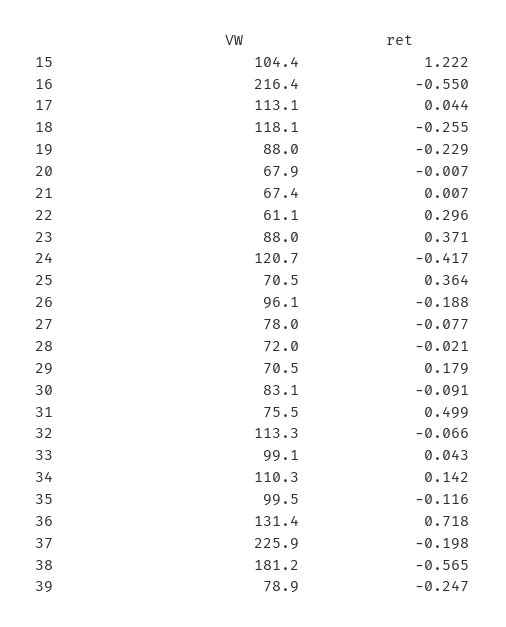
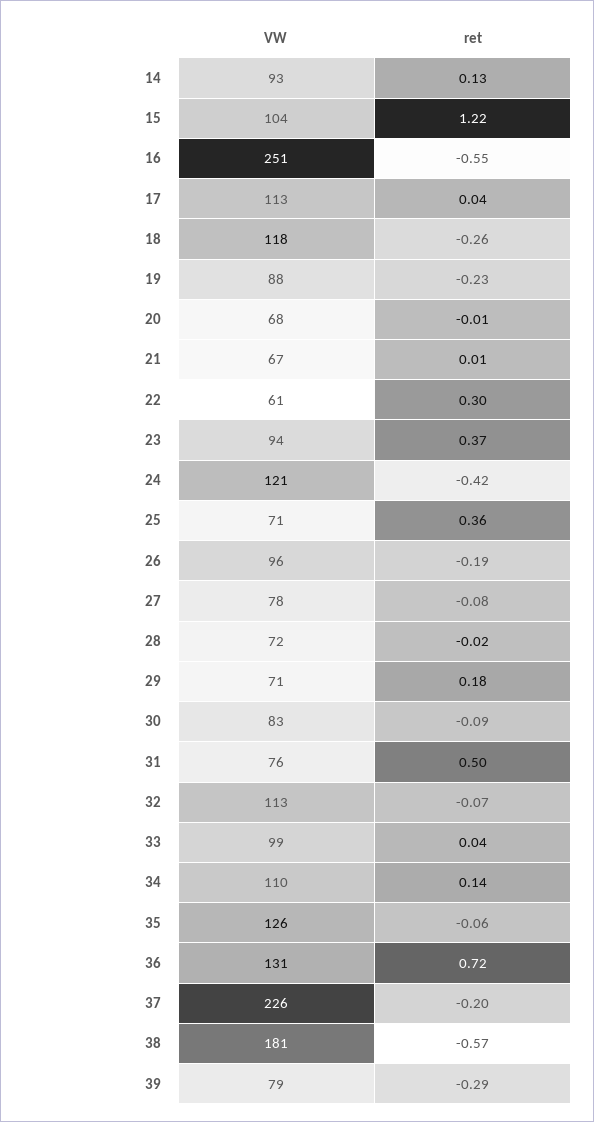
  {
    "VW": {
      "15": 104.4,
-     "16": 216.4,
+     "16": 251,
      "17": 113.1,
      "18": 118.1,
      "19": 88,
      "20": 67.9,
      "21": 67.4,
      "22": 61.1,
-     "23": 88,
+     "23": 94,
      "24": 120.7,
      "25": 70.5,
      "26": 96.1,
      "27": 78,
      "28": 72,
      "29": 70.5,
      "30": 83.1,
      "31": 75.5,
      "32": 113.3,
      "33": 99.1,
      "34": 110.3,
-     "35": 99.5,
+     "35": 126,
      "36": 131.4,
      "37": 225.9,
      "38": 181.2,
-     "39": 78.9
+     "39": 78.9,
+     "14": 93
    },
    "ret": {
      "15": 1.222,
      "16": -0.55,
      "17": 0.044,
      "18": -0.255,
      "19": -0.229,
      "20": -0.007,
      "21": 0.007,
      "22": 0.296,
      "23": 0.371,
      "24": -0.417,
      "25": 0.364,
      "26": -0.188,
      "27": -0.077,
      "28": -0.021,
      "29": 0.179,
      "30": -0.091,
      "31": 0.499,
      "32": -0.066,
      "33": 0.043,
      "34": 0.142,
-     "35": -0.116,
+     "35": -0.06,
      "36": 0.718,
      "37": -0.198,
      "38": -0.565,
-     "39": -0.247
+     "39": -0.29,
+     "14": 0.13
    }
  }

